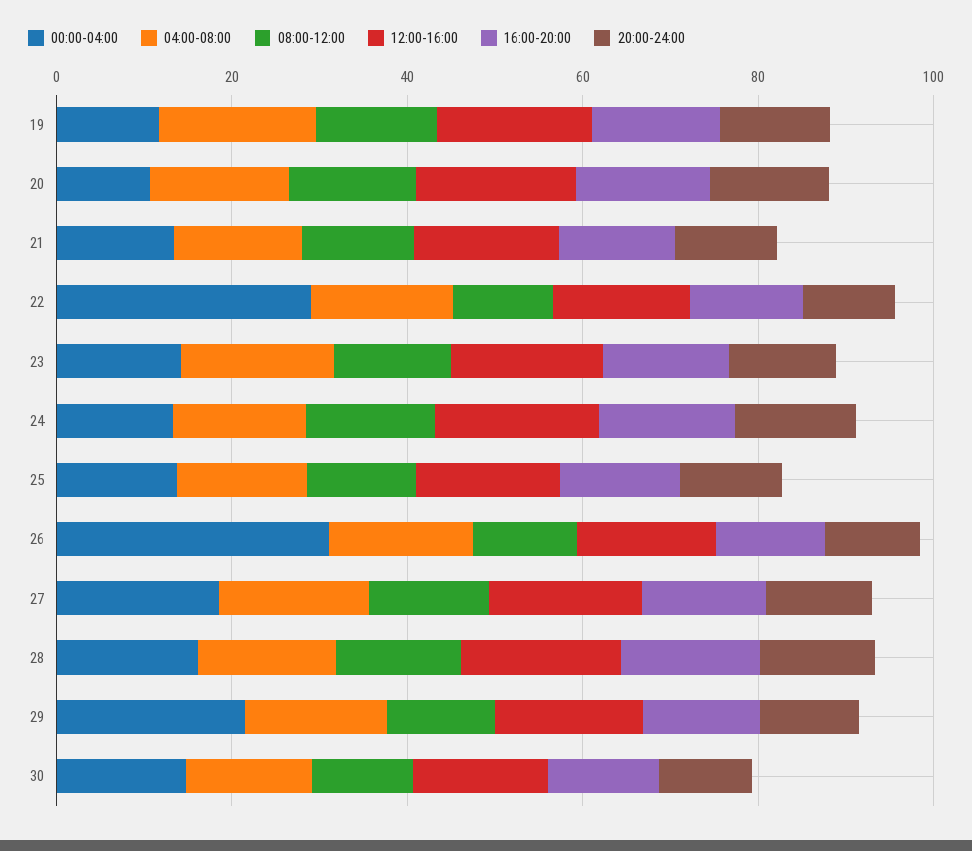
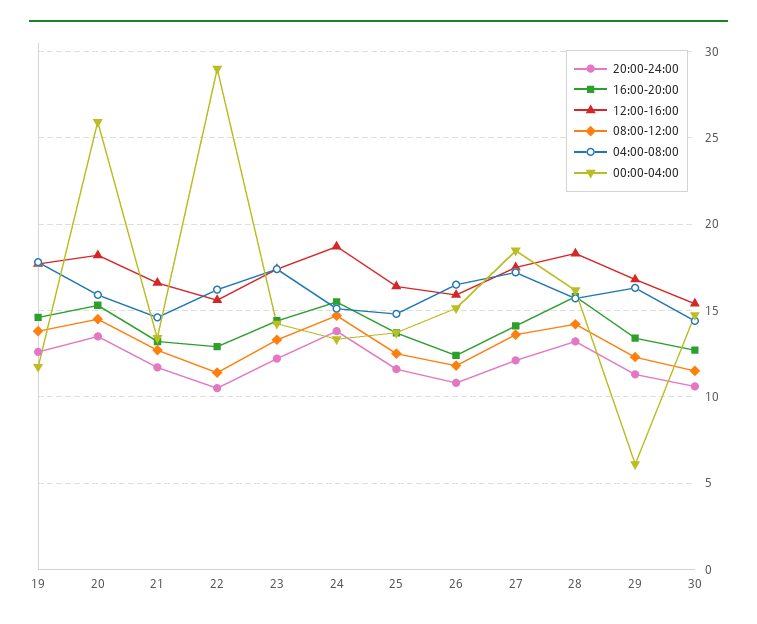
  {
    "00:00-04:00": {
      "19": 11.5,
-     "20": 10,
+     "20": 26,
      "21": 13.5,
      "22": 29,
      "23": 14,
      "24": 13.5,
      "25": 13.5,
-     "26": 30,
+     "26": 15,
      "27": 18.5,
      "28": 16,
-     "29": 20,
+     "29": 6,
      "30": 14.5
    },
    "04:00-08:00": {
      "19": 18,
      "20": 16,
      "21": 14.5,
      "22": 16,
      "23": 17.5,
      "24": 15,
      "25": 15,
      "26": 16.5,
      "27": 17,
      "28": 15.5,
      "29": 16.5,
      "30": 14.5
    },
    "08:00-12:00": {
      "19": 14,
      "20": 14.5,
      "21": 12.5,
      "22": 11.5,
      "23": 13.5,
      "24": 14.5,
      "25": 12.5,
      "26": 12,
      "27": 13.5,
      "28": 14,
      "29": 12.5,
      "30": 11.5
    },
    "12:00-16:00": {
      "19": 17.5,
      "20": 18,
      "21": 16.5,
      "22": 15.5,
      "23": 17.5,
      "24": 18.5,
      "25": 16.5,
      "26": 16,
      "27": 17.5,
      "28": 18.5,
      "29": 17,
      "30": 15.5
    },
    "16:00-20:00": {
      "19": 14.5,
      "20": 15.5,
      "21": 13,
      "22": 13,
      "23": 14.5,
      "24": 15.5,
      "25": 13.5,
      "26": 12.5,
      "27": 14,
      "28": 16,
      "29": 13.5,
      "30": 12.5
    },
    "20:00-24:00": {
      "19": 12.5,
      "20": 13.5,
      "21": 11.5,
      "22": 10.5,
      "23": 12,
      "24": 14,
      "25": 11.5,
      "26": 11,
      "27": 12,
      "28": 13,
      "29": 11.5,
      "30": 10.5
    }
  }

